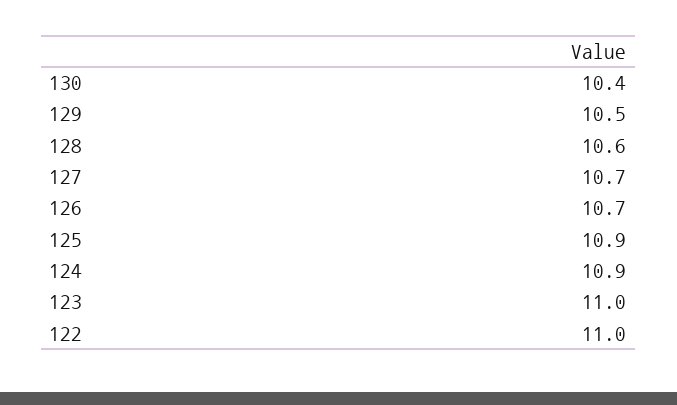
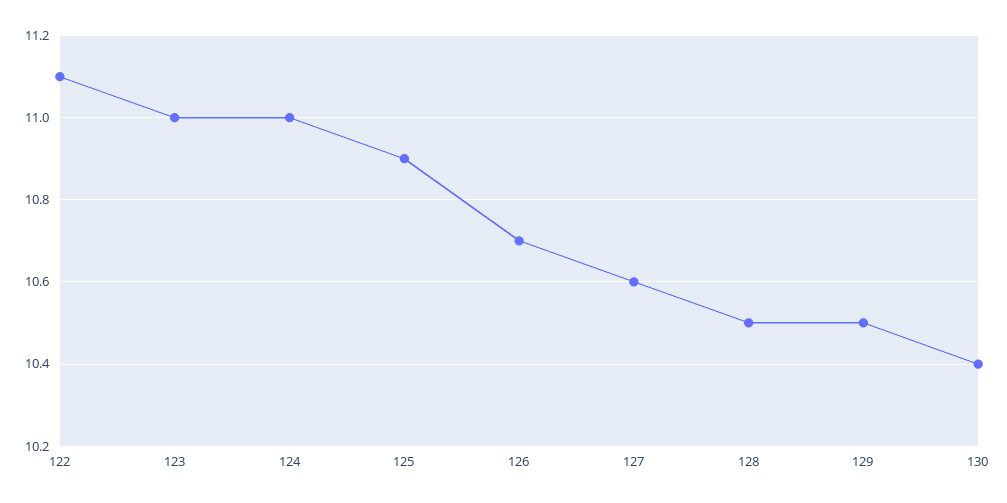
  {
    "130": 10.4,
    "129": 10.5,
-   "128": 10.6,
+   "128": 10.5,
-   "127": 10.7,
+   "127": 10.6,
    "126": 10.7,
    "125": 10.9,
-   "124": 10.9,
+   "124": 11,
    "123": 11,
-   "122": 11
+   "122": 11.1
  }

